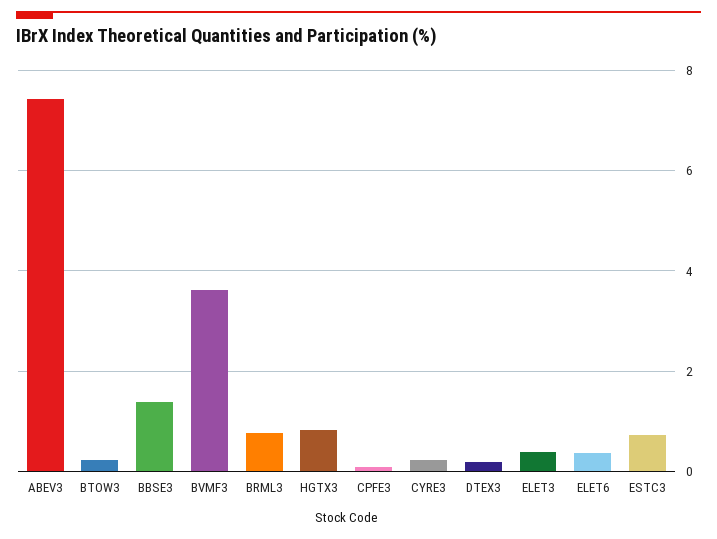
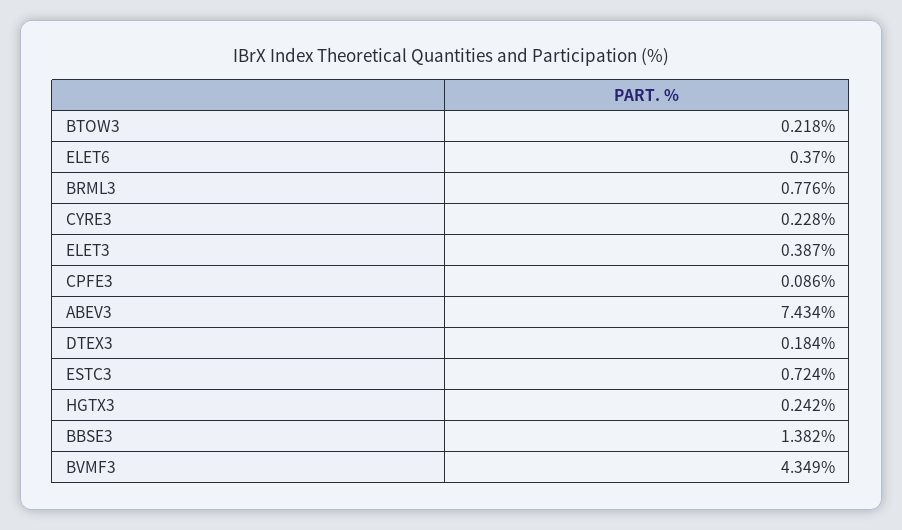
  {
    "ABEV3": 7.434,
    "BTOW3": 0.218,
    "BBSE3": 1.382,
-   "BVMF3": 3.6,
+   "BVMF3": 4.349,
    "BRML3": 0.776,
-   "HGTX3": 0.8,
+   "HGTX3": 0.242,
    "CPFE3": 0.086,
    "CYRE3": 0.228,
    "DTEX3": 0.184,
    "ELET3": 0.387,
    "ELET6": 0.37,
    "ESTC3": 0.724
  }

